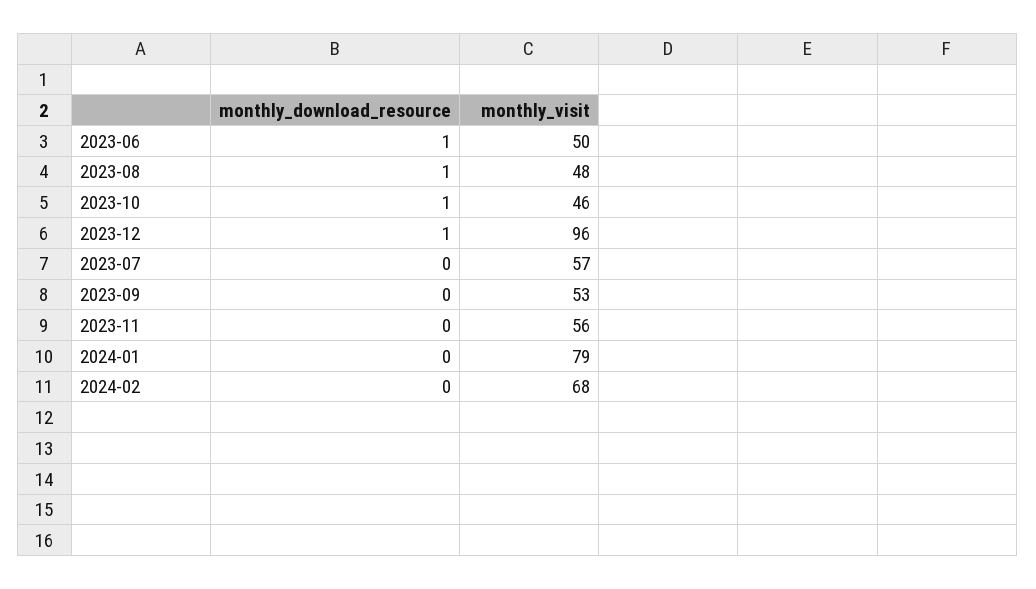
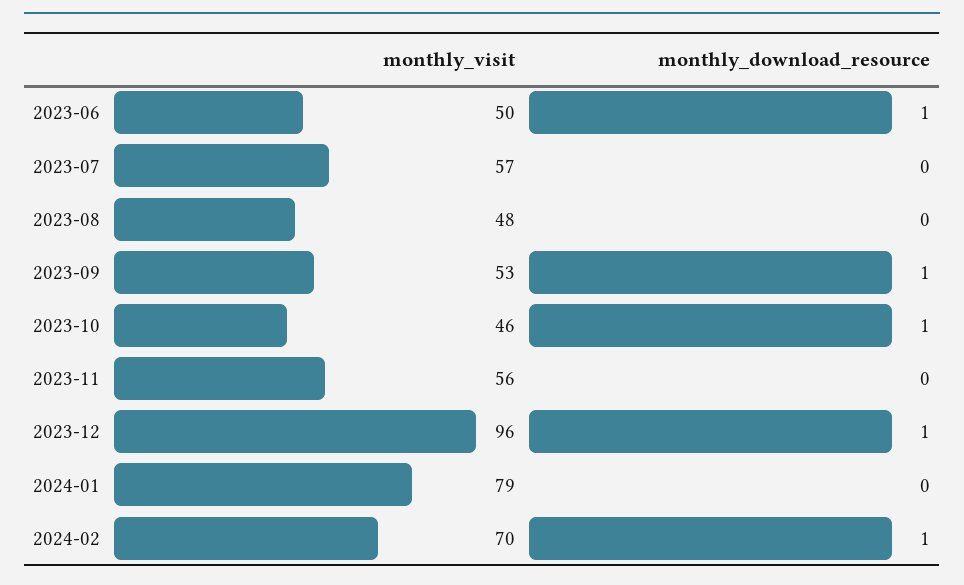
  {
    "monthly_download_resource": {
      "2023-06": 1,
-     "2023-08": 1,
+     "2023-08": 0,
      "2023-10": 1,
      "2023-12": 1,
      "2023-07": 0,
-     "2023-09": 0,
+     "2023-09": 1,
      "2023-11": 0,
      "2024-01": 0,
-     "2024-02": 0
+     "2024-02": 1
    },
    "monthly_visit": {
      "2023-06": 50,
      "2023-08": 48,
      "2023-10": 46,
      "2023-12": 96,
      "2023-07": 57,
      "2023-09": 53,
      "2023-11": 56,
      "2024-01": 79,
-     "2024-02": 68
+     "2024-02": 70
    }
  }

